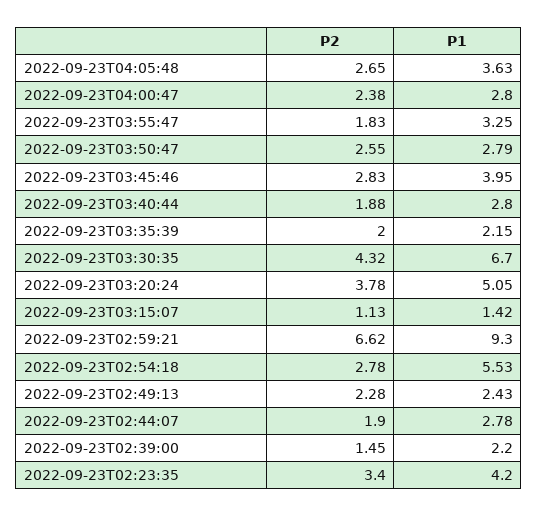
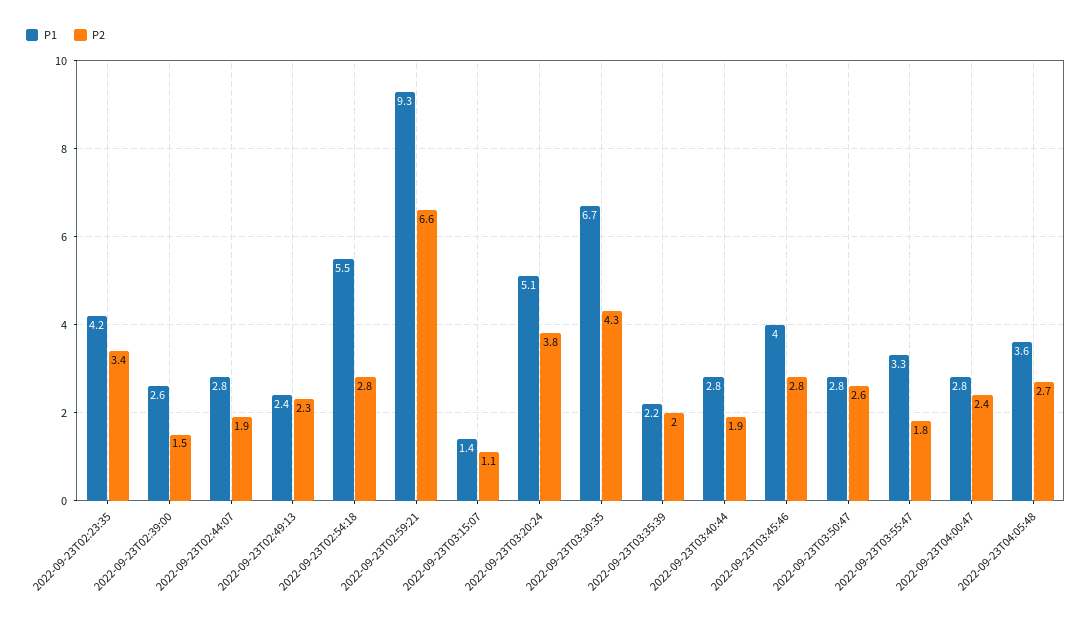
  {
    "P2": {
      "2022-09-23T04:05:48": 2.65,
      "2022-09-23T04:00:47": 2.38,
      "2022-09-23T03:55:47": 1.83,
      "2022-09-23T03:50:47": 2.55,
      "2022-09-23T03:45:46": 2.83,
      "2022-09-23T03:40:44": 1.88,
      "2022-09-23T03:35:39": 2,
      "2022-09-23T03:30:35": 4.32,
      "2022-09-23T03:20:24": 3.78,
      "2022-09-23T03:15:07": 1.13,
      "2022-09-23T02:59:21": 6.62,
      "2022-09-23T02:54:18": 2.78,
      "2022-09-23T02:49:13": 2.28,
      "2022-09-23T02:44:07": 1.9,
      "2022-09-23T02:39:00": 1.45,
      "2022-09-23T02:23:35": 3.4
    },
    "P1": {
      "2022-09-23T04:05:48": 3.63,
      "2022-09-23T04:00:47": 2.8,
      "2022-09-23T03:55:47": 3.25,
      "2022-09-23T03:50:47": 2.79,
      "2022-09-23T03:45:46": 3.95,
      "2022-09-23T03:40:44": 2.8,
      "2022-09-23T03:35:39": 2.15,
      "2022-09-23T03:30:35": 6.7,
      "2022-09-23T03:20:24": 5.05,
      "2022-09-23T03:15:07": 1.42,
      "2022-09-23T02:59:21": 9.3,
      "2022-09-23T02:54:18": 5.53,
      "2022-09-23T02:49:13": 2.43,
      "2022-09-23T02:44:07": 2.78,
-     "2022-09-23T02:39:00": 2.2,
+     "2022-09-23T02:39:00": 2.6,
      "2022-09-23T02:23:35": 4.2
    }
  }

